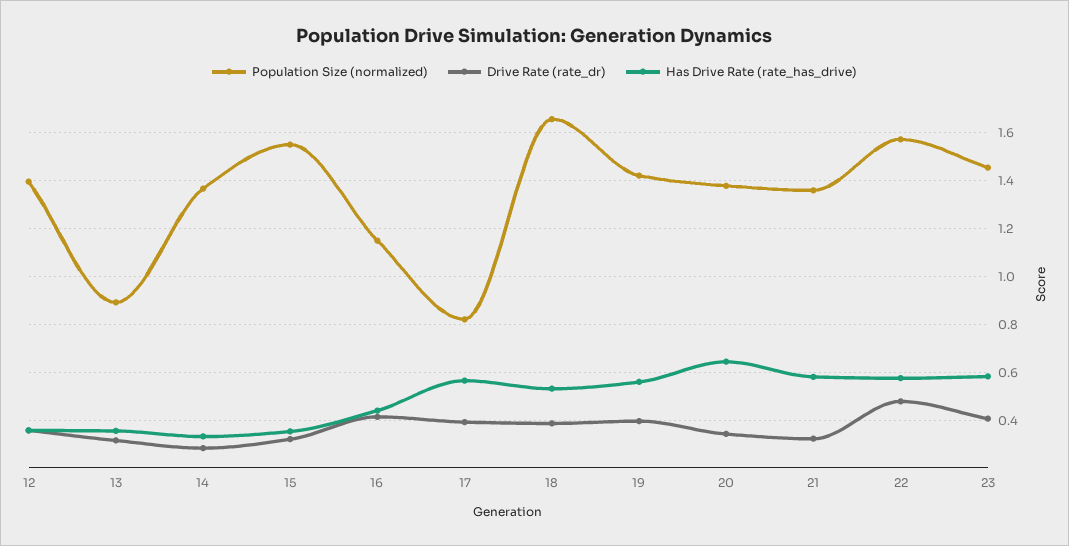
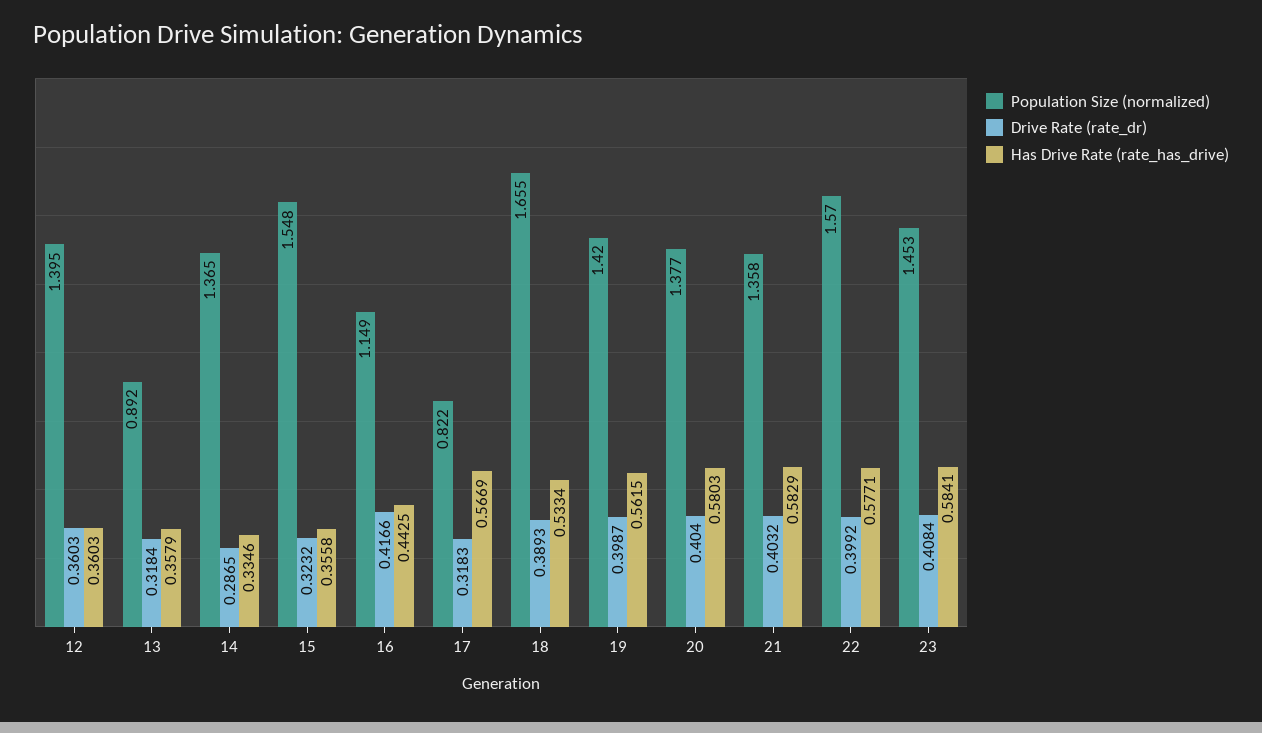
  {
    "Population Size (normalized)": {
      "12": 1.395,
      "13": 0.892,
      "14": 1.365,
      "15": 1.548,
      "16": 1.149,
      "17": 0.822,
      "18": 1.655,
      "19": 1.42,
      "20": 1.377,
      "21": 1.358,
      "22": 1.57,
      "23": 1.453
    },
    "Drive Rate (rate_dr)": {
      "12": 0.3603,
      "13": 0.3184,
      "14": 0.2865,
      "15": 0.3232,
      "16": 0.4166,
-     "17": 0.4,
+     "17": 0.3183,
      "18": 0.3893,
      "19": 0.3987,
-     "20": 0.35,
+     "20": 0.404,
-     "21": 0.325,
+     "21": 0.4032,
-     "22": 0.475,
+     "22": 0.3992,
      "23": 0.4084
    },
    "Has Drive Rate (rate_has_drive)": {
      "12": 0.3603,
      "13": 0.3579,
      "14": 0.3346,
      "15": 0.3558,
      "16": 0.4425,
      "17": 0.5669,
      "18": 0.5334,
      "19": 0.5615,
-     "20": 0.65,
+     "20": 0.5803,
      "21": 0.5829,
      "22": 0.5771,
      "23": 0.5841
    }
  }

